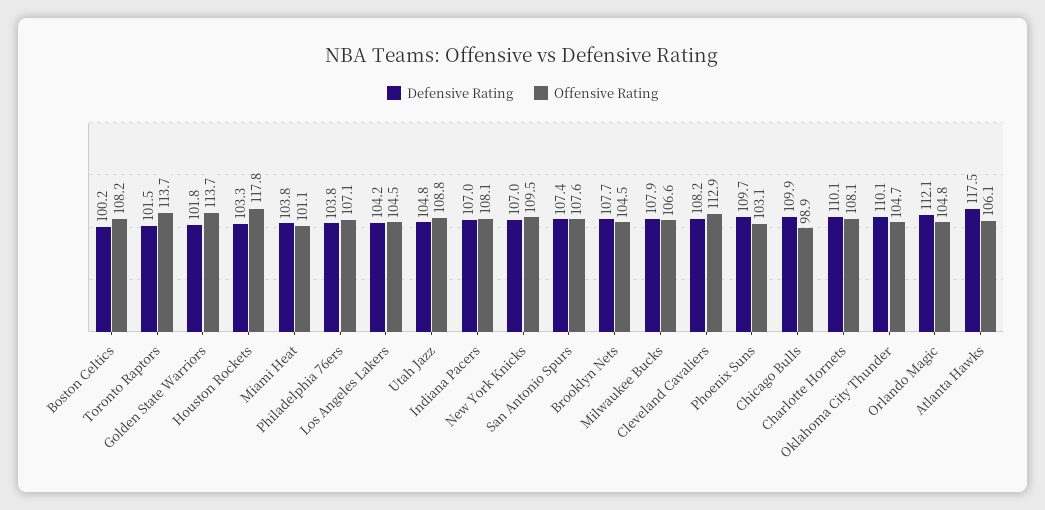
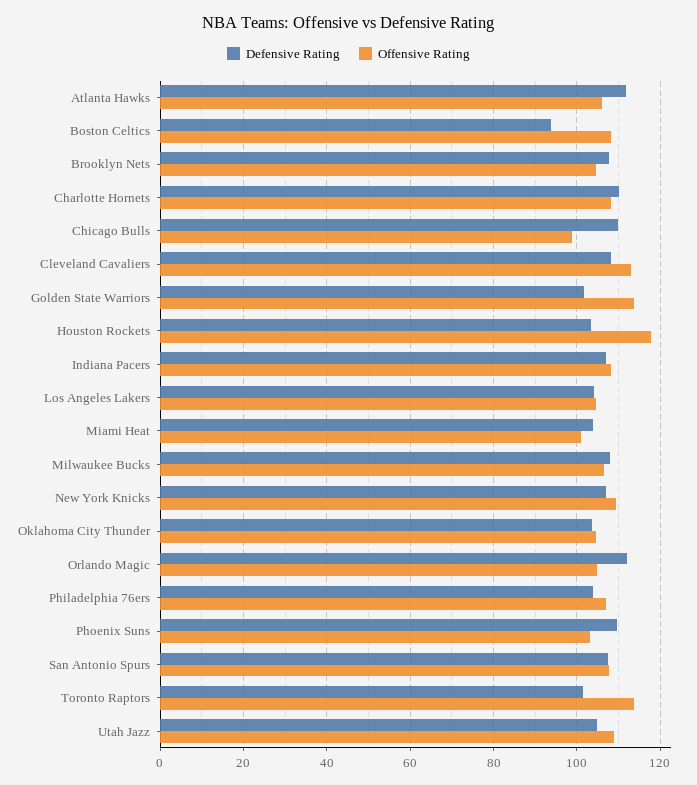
  {
    "Defensive Rating": {
-     "Boston Celtics": 100.2,
+     "Boston Celtics": 94,
      "Toronto Raptors": 101.5,
      "Golden State Warriors": 101.8,
      "Houston Rockets": 103.3,
      "Miami Heat": 103.8,
      "Philadelphia 76ers": 103.8,
      "Los Angeles Lakers": 104.2,
      "Utah Jazz": 104.8,
      "Indiana Pacers": 107,
      "New York Knicks": 107,
      "San Antonio Spurs": 107.4,
      "Brooklyn Nets": 107.7,
      "Milwaukee Bucks": 107.9,
      "Cleveland Cavaliers": 108.2,
      "Phoenix Suns": 109.7,
      "Chicago Bulls": 109.9,
      "Charlotte Hornets": 110.1,
-     "Oklahoma City Thunder": 110.1,
+     "Oklahoma City Thunder": 104,
      "Orlando Magic": 112.1,
-     "Atlanta Hawks": 117.5
+     "Atlanta Hawks": 112
    },
    "Offensive Rating": {
      "Boston Celtics": 108.2,
      "Toronto Raptors": 113.7,
      "Golden State Warriors": 113.7,
      "Houston Rockets": 117.8,
      "Miami Heat": 101.1,
      "Philadelphia 76ers": 107.1,
      "Los Angeles Lakers": 104.5,
      "Utah Jazz": 108.8,
      "Indiana Pacers": 108.1,
      "New York Knicks": 109.5,
      "San Antonio Spurs": 107.6,
      "Brooklyn Nets": 104.5,
      "Milwaukee Bucks": 106.6,
      "Cleveland Cavaliers": 112.9,
      "Phoenix Suns": 103.1,
      "Chicago Bulls": 98.9,
      "Charlotte Hornets": 108.1,
      "Oklahoma City Thunder": 104.7,
      "Orlando Magic": 104.8,
      "Atlanta Hawks": 106.1
    }
  }

